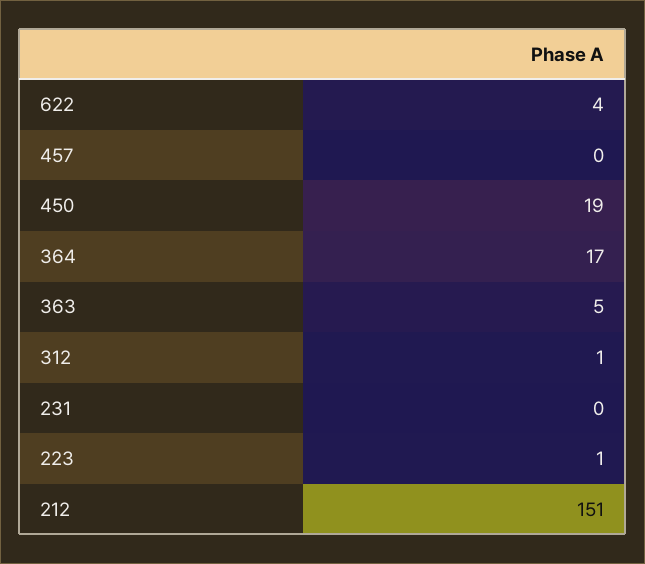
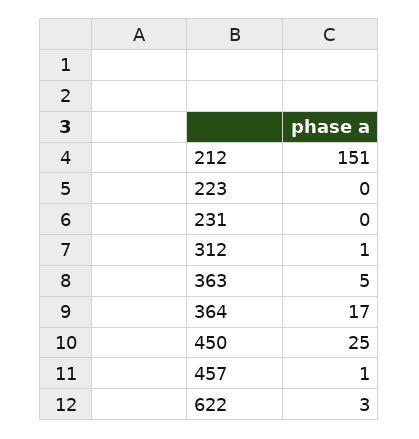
  {
-   "622": 4,
+   "622": 3,
-   "457": 0,
+   "457": 1,
-   "450": 19,
+   "450": 25,
    "364": 17,
    "363": 5,
    "312": 1,
    "231": 0,
-   "223": 1,
+   "223": 0,
    "212": 151
  }

